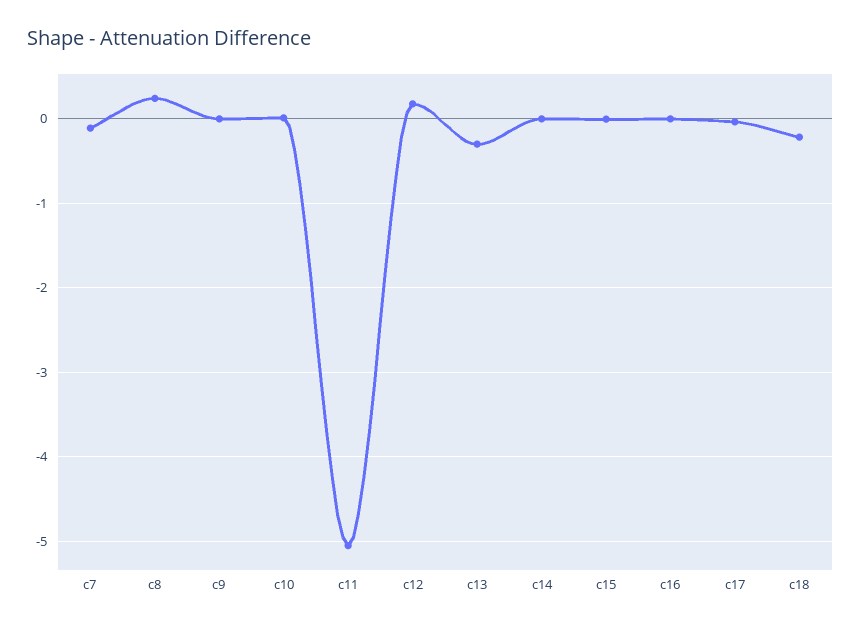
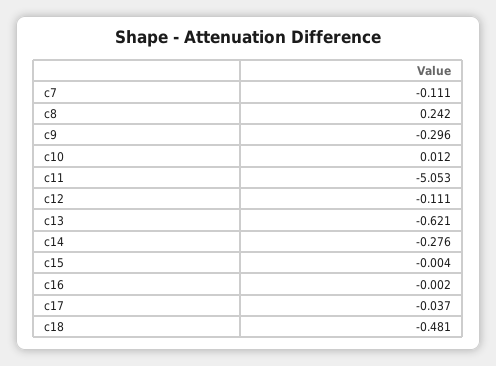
  {
    "c7": -0.111,
    "c8": 0.242,
-   "c9": 0,
+   "c9": -0.296,
    "c10": 0.012,
    "c11": -5.053,
-   "c12": 0.2,
+   "c12": -0.111,
-   "c13": -0.3,
+   "c13": -0.621,
-   "c14": 0,
+   "c14": -0.276,
    "c15": -0.004,
    "c16": -0.002,
    "c17": -0.037,
-   "c18": -0.2
+   "c18": -0.481
  }

